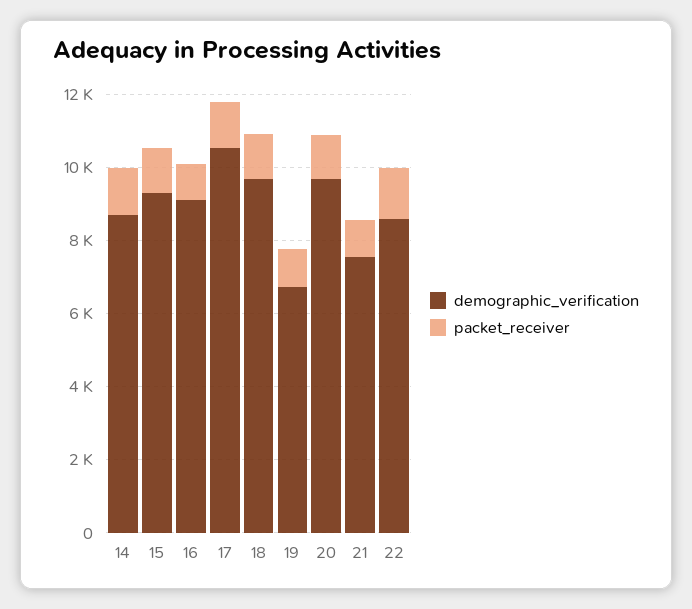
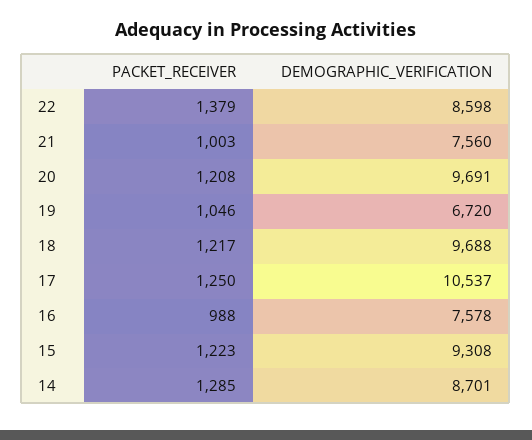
  {
    "demographic_verification": {
      "14": 8701,
      "15": 9308,
-     "16": 9000,
+     "16": 7578,
      "17": 10537,
      "18": 9688,
      "19": 6720,
      "20": 9691,
      "21": 7560,
      "22": 8598
    },
    "packet_receiver": {
      "14": 1285,
      "15": 1223,
      "16": 988,
      "17": 1250,
      "18": 1217,
      "19": 1046,
      "20": 1208,
      "21": 1003,
      "22": 1379
    }
  }

